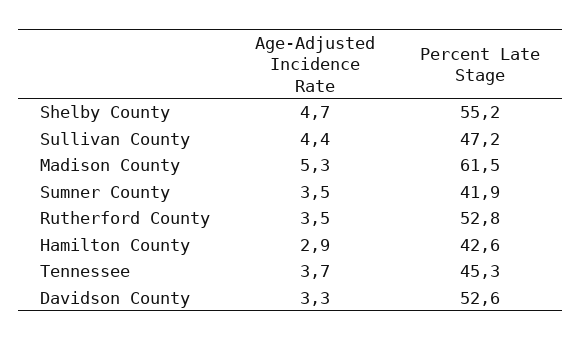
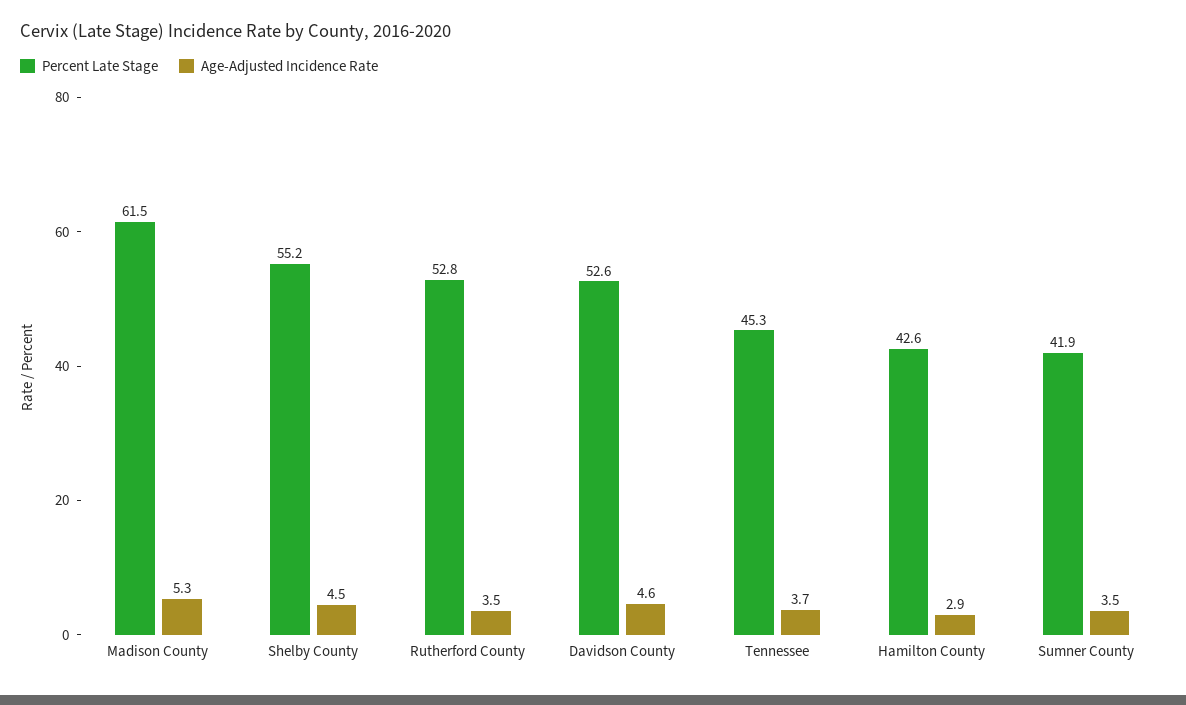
  {
    "Age-Adjusted Incidence Rate": {
-     "Shelby County": 4.7,
+     "Shelby County": 4.5,
-     "Sullivan County": 4.4,
      "Madison County": 5.3,
      "Sumner County": 3.5,
      "Rutherford County": 3.5,
      "Hamilton County": 2.9,
      "Tennessee": 3.7,
-     "Davidson County": 3.3
+     "Davidson County": 4.6
    },
    "Percent Late Stage": {
      "Shelby County": 55.2,
-     "Sullivan County": 47.2,
      "Madison County": 61.5,
      "Sumner County": 41.9,
      "Rutherford County": 52.8,
      "Hamilton County": 42.6,
      "Tennessee": 45.3,
      "Davidson County": 52.6
    }
  }

